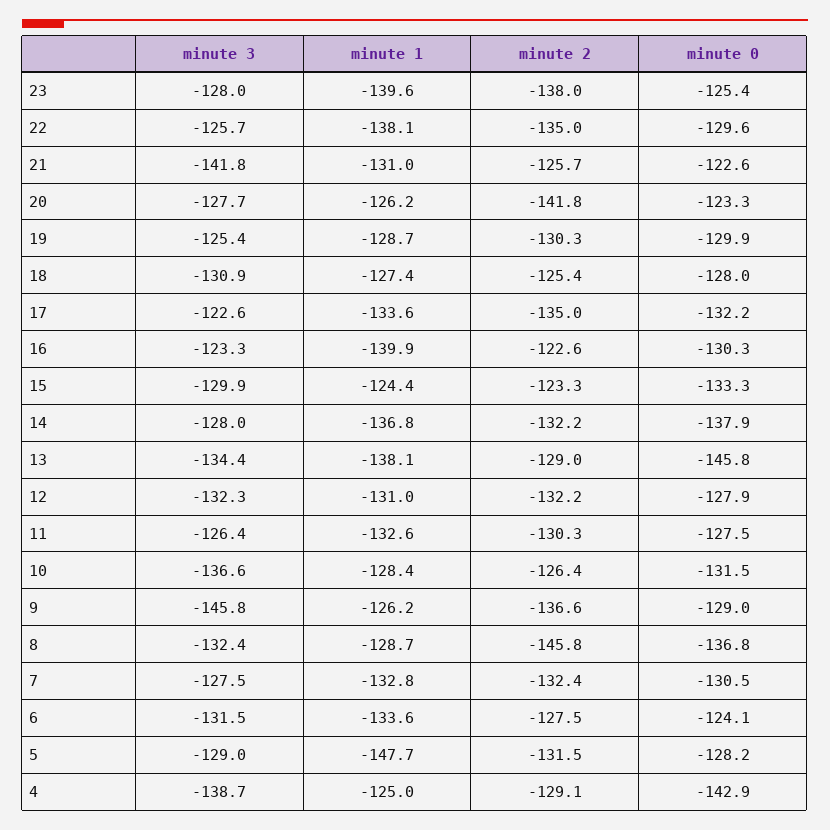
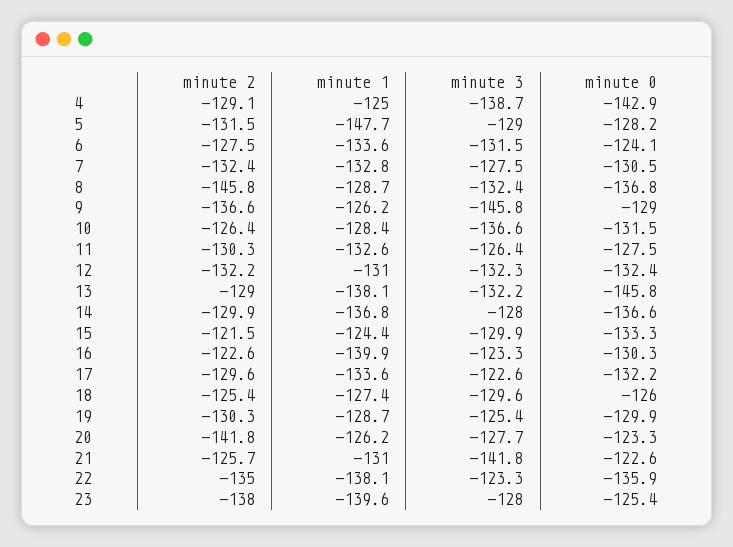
  {
    "minute 3": {
      "23": -128,
-     "22": -125.7,
+     "22": -123.3,
      "21": -141.8,
      "20": -127.7,
      "19": -125.4,
-     "18": -130.9,
+     "18": -129.6,
      "17": -122.6,
      "16": -123.3,
      "15": -129.9,
      "14": -128,
-     "13": -134.4,
+     "13": -132.2,
      "12": -132.3,
      "11": -126.4,
      "10": -136.6,
      "9": -145.8,
      "8": -132.4,
      "7": -127.5,
      "6": -131.5,
      "5": -129,
      "4": -138.7
    },
    "minute 1": {
      "23": -139.6,
      "22": -138.1,
      "21": -131,
      "20": -126.2,
      "19": -128.7,
      "18": -127.4,
      "17": -133.6,
      "16": -139.9,
      "15": -124.4,
      "14": -136.8,
      "13": -138.1,
      "12": -131,
      "11": -132.6,
      "10": -128.4,
      "9": -126.2,
      "8": -128.7,
      "7": -132.8,
      "6": -133.6,
      "5": -147.7,
      "4": -125
    },
    "minute 2": {
      "23": -138,
      "22": -135,
      "21": -125.7,
      "20": -141.8,
      "19": -130.3,
      "18": -125.4,
-     "17": -135,
+     "17": -129.6,
      "16": -122.6,
-     "15": -123.3,
+     "15": -121.5,
-     "14": -132.2,
+     "14": -129.9,
      "13": -129,
      "12": -132.2,
      "11": -130.3,
      "10": -126.4,
      "9": -136.6,
      "8": -145.8,
      "7": -132.4,
      "6": -127.5,
      "5": -131.5,
      "4": -129.1
    },
    "minute 0": {
      "23": -125.4,
-     "22": -129.6,
+     "22": -135.9,
      "21": -122.6,
      "20": -123.3,
      "19": -129.9,
-     "18": -128,
+     "18": -126,
      "17": -132.2,
      "16": -130.3,
      "15": -133.3,
-     "14": -137.9,
+     "14": -136.6,
      "13": -145.8,
-     "12": -127.9,
+     "12": -132.4,
      "11": -127.5,
      "10": -131.5,
      "9": -129,
      "8": -136.8,
      "7": -130.5,
      "6": -124.1,
      "5": -128.2,
      "4": -142.9
    }
  }

